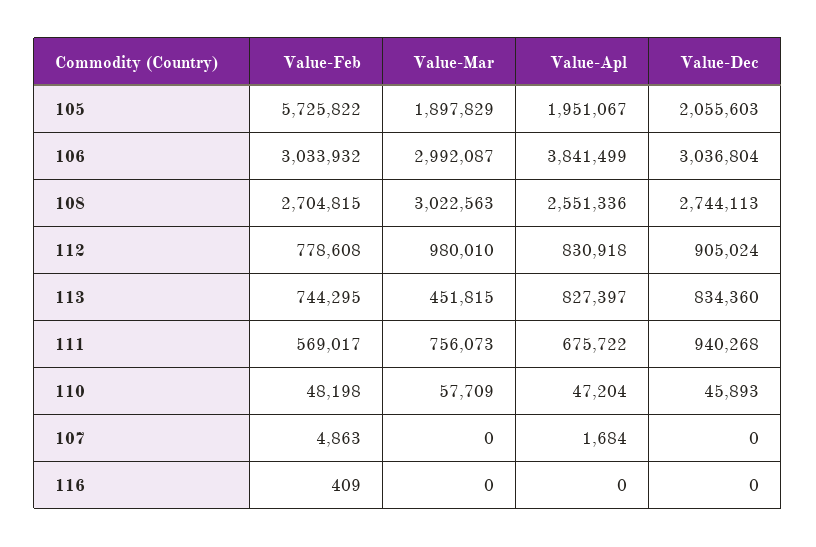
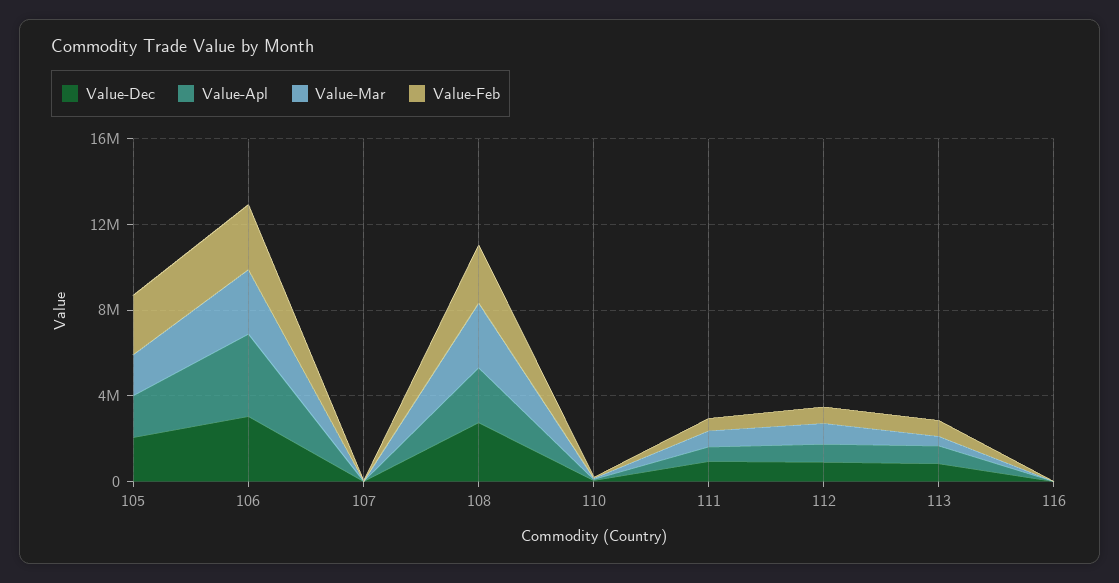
  {
    "Value-Feb": {
-     "105": 5725822,
+     "105": 3000000,
      "106": 3033932,
      "108": 2704815,
      "112": 778608,
      "113": 744295,
      "111": 569017,
      "110": 48198,
      "107": 4863,
      "116": 409
    },
    "Value-Mar": {
      "105": 1897829,
      "106": 2992087,
      "108": 3022563,
      "112": 980010,
      "113": 451815,
      "111": 756073,
      "110": 57709,
      "107": 0,
      "116": 0
    },
    "Value-Apl": {
      "105": 1951067,
      "106": 3841499,
      "108": 2551336,
      "112": 830918,
      "113": 827397,
      "111": 675722,
      "110": 47204,
      "107": 1684,
      "116": 0
    },
    "Value-Dec": {
      "105": 2055603,
      "106": 3036804,
      "108": 2744113,
      "112": 905024,
      "113": 834360,
      "111": 940268,
      "110": 45893,
      "107": 0,
      "116": 0
    }
  }

